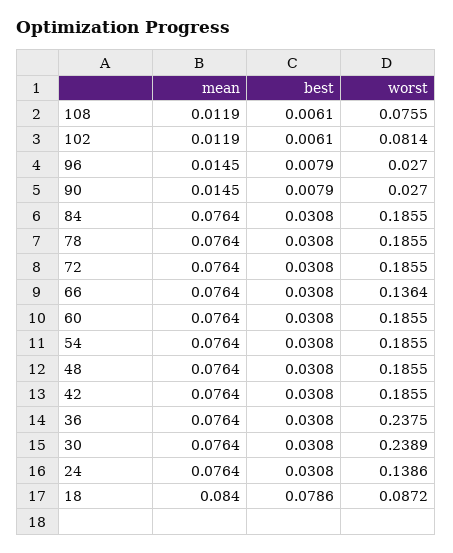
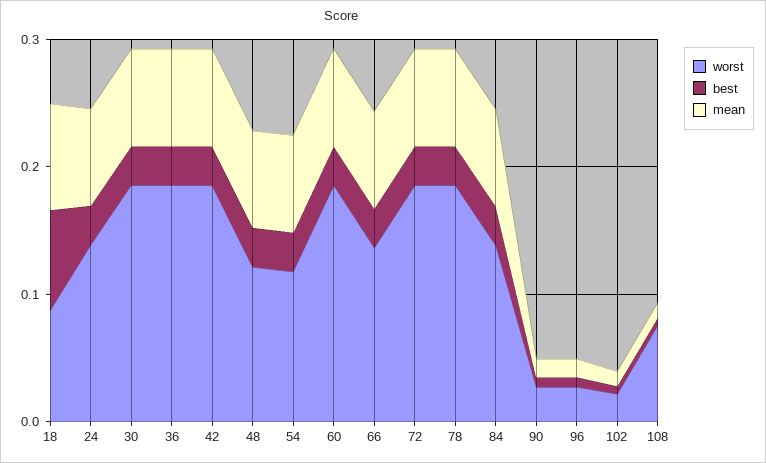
  {
    "mean": {
      "108": 0.0119,
      "102": 0.0119,
      "96": 0.0145,
      "90": 0.0145,
      "84": 0.0764,
      "78": 0.0764,
      "72": 0.0764,
      "66": 0.0764,
      "60": 0.0764,
      "54": 0.0764,
      "48": 0.0764,
      "42": 0.0764,
      "36": 0.0764,
      "30": 0.0764,
      "24": 0.0764,
      "18": 0.084
    },
    "best": {
      "108": 0.0061,
      "102": 0.0061,
      "96": 0.0079,
      "90": 0.0079,
      "84": 0.0308,
      "78": 0.0308,
      "72": 0.0308,
      "66": 0.0308,
      "60": 0.0308,
      "54": 0.0308,
      "48": 0.0308,
      "42": 0.0308,
      "36": 0.0308,
      "30": 0.0308,
      "24": 0.0308,
      "18": 0.0786
    },
    "worst": {
      "108": 0.0755,
-     "102": 0.0814,
+     "102": 0.02,
      "96": 0.027,
      "90": 0.027,
-     "84": 0.1855,
+     "84": 0.14,
      "78": 0.1855,
      "72": 0.1855,
      "66": 0.1364,
      "60": 0.1855,
-     "54": 0.1855,
+     "54": 0.12,
-     "48": 0.1855,
+     "48": 0.12,
      "42": 0.1855,
-     "36": 0.2375,
+     "36": 0.18,
-     "30": 0.2389,
+     "30": 0.18,
      "24": 0.1386,
      "18": 0.0872
    }
  }

